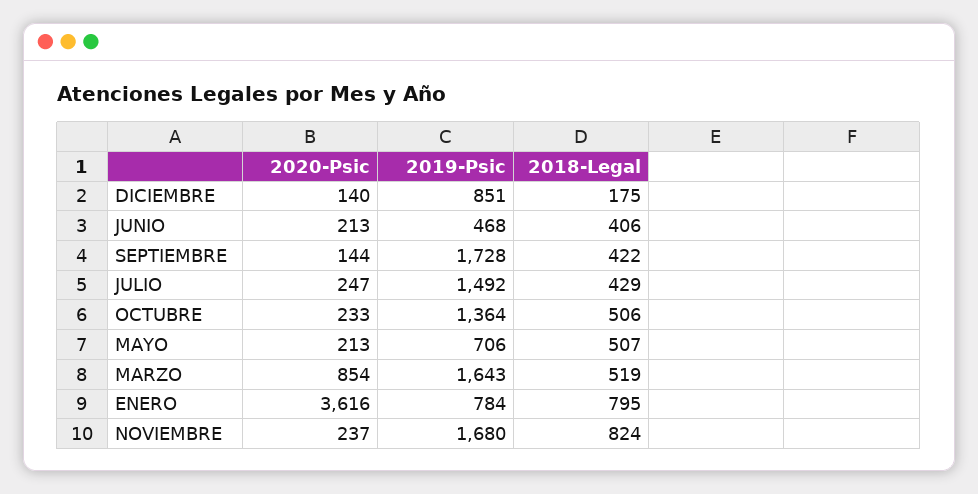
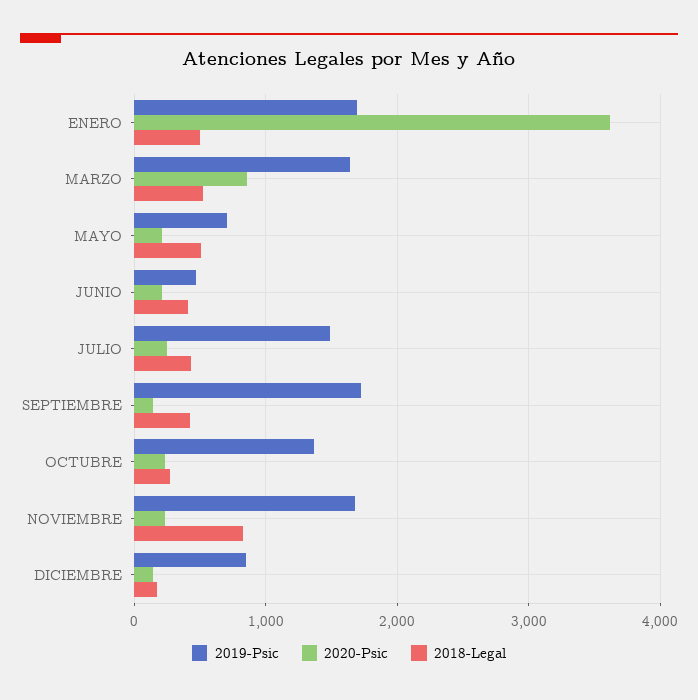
  {
    "2020-Psic": {
      "DICIEMBRE": 140,
      "JUNIO": 213,
      "SEPTIEMBRE": 144,
      "JULIO": 247,
      "OCTUBRE": 233,
      "MAYO": 213,
      "MARZO": 854,
      "ENERO": 3616,
      "NOVIEMBRE": 237
    },
    "2019-Psic": {
      "DICIEMBRE": 851,
      "JUNIO": 468,
      "SEPTIEMBRE": 1728,
      "JULIO": 1492,
      "OCTUBRE": 1364,
      "MAYO": 706,
      "MARZO": 1643,
-     "ENERO": 784,
+     "ENERO": 1700,
      "NOVIEMBRE": 1680
    },
    "2018-Legal": {
      "DICIEMBRE": 175,
      "JUNIO": 406,
      "SEPTIEMBRE": 422,
      "JULIO": 429,
-     "OCTUBRE": 506,
+     "OCTUBRE": 300,
      "MAYO": 507,
      "MARZO": 519,
-     "ENERO": 795,
+     "ENERO": 500,
      "NOVIEMBRE": 824
    }
  }

